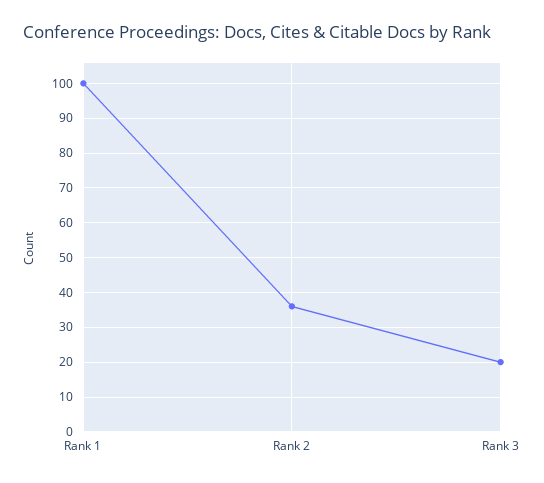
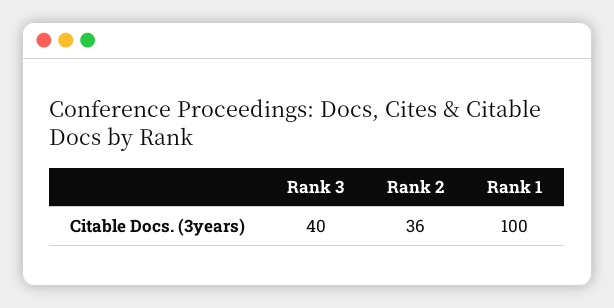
  {
    "Rank 1": 100,
    "Rank 2": 36,
-   "Rank 3": 20
+   "Rank 3": 40
  }

